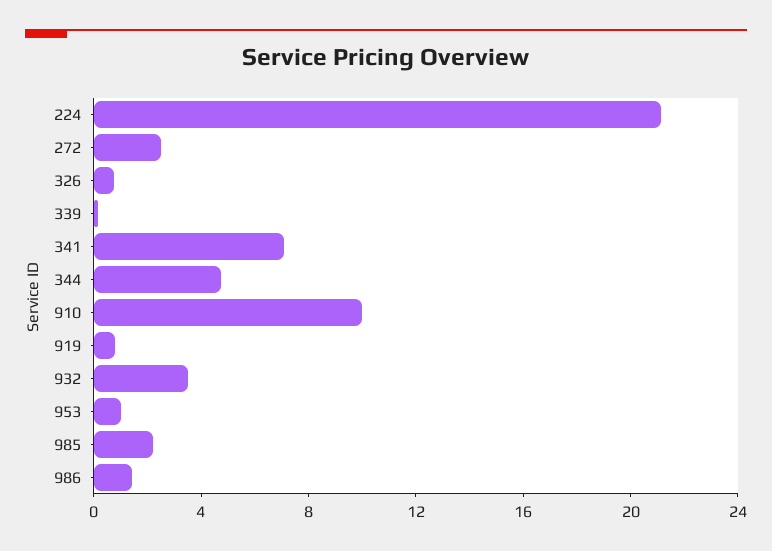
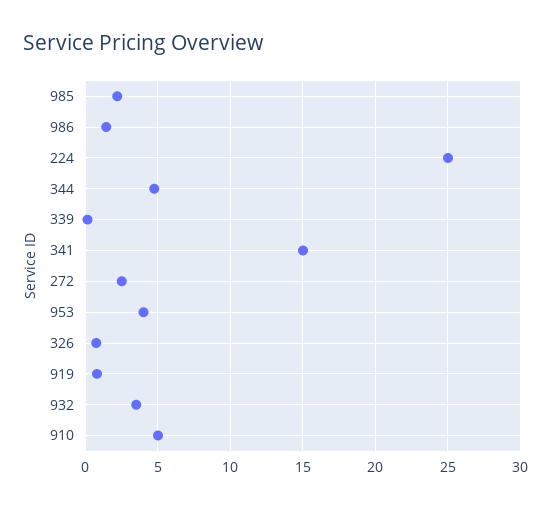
  {
-   "224": 21,
+   "224": 25,
    "272": 2.5,
    "326": 1,
    "339": 0,
-   "341": 7,
+   "341": 15,
    "344": 5,
-   "910": 10,
+   "910": 5,
    "919": 1,
    "932": 3.5,
-   "953": 1,
+   "953": 4,
    "985": 2,
    "986": 1.5
  }

